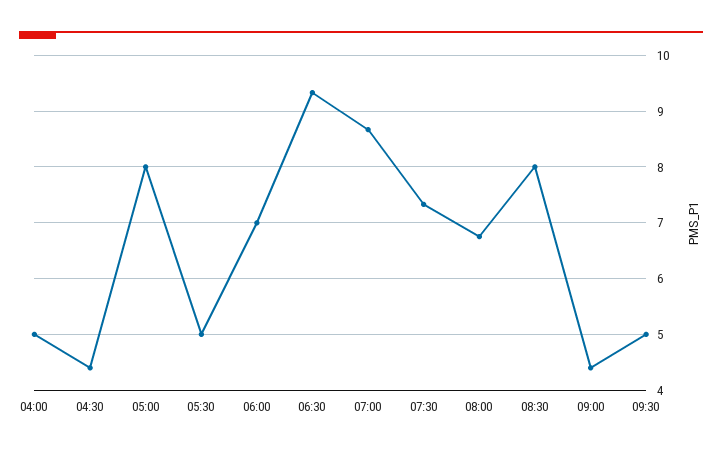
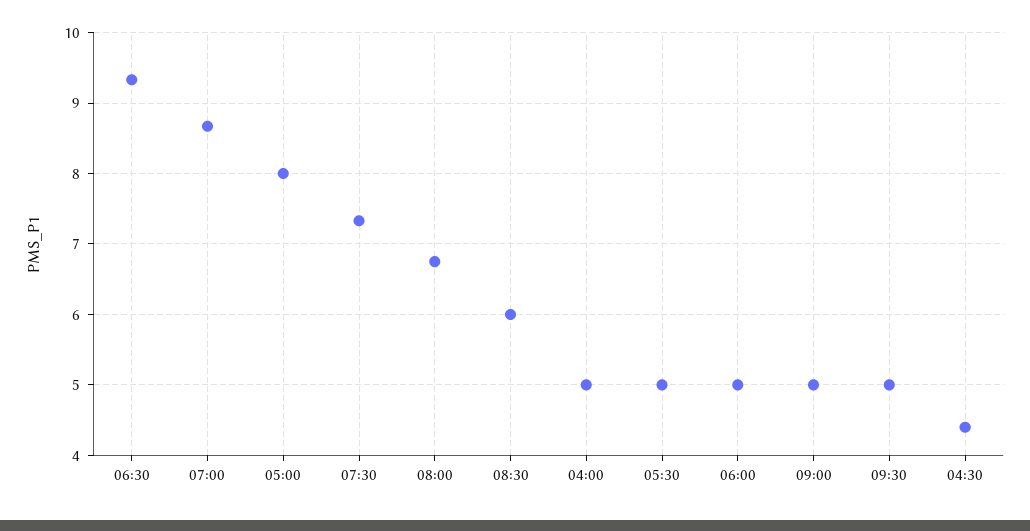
  {
    "04:00": 5,
    "04:30": 4.4,
    "05:00": 8,
    "05:30": 5,
-   "06:00": 7,
+   "06:00": 5,
    "06:30": 9.3,
    "07:00": 8.7,
    "07:30": 7.3,
    "08:00": 6.8,
-   "08:30": 8,
+   "08:30": 6,
-   "09:00": 4.4,
+   "09:00": 5,
    "09:30": 5
  }

